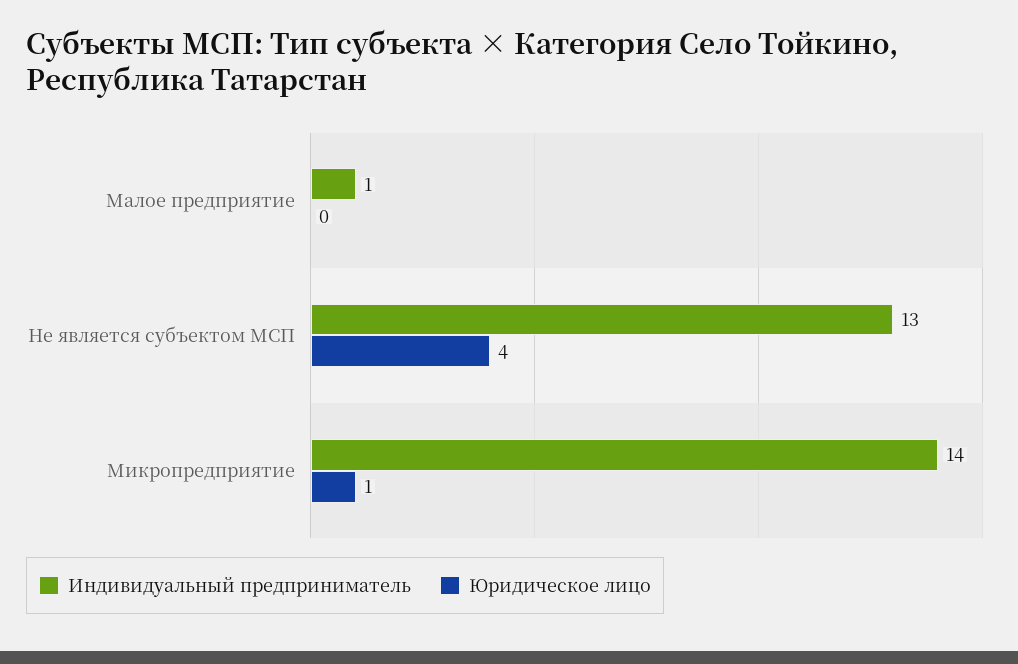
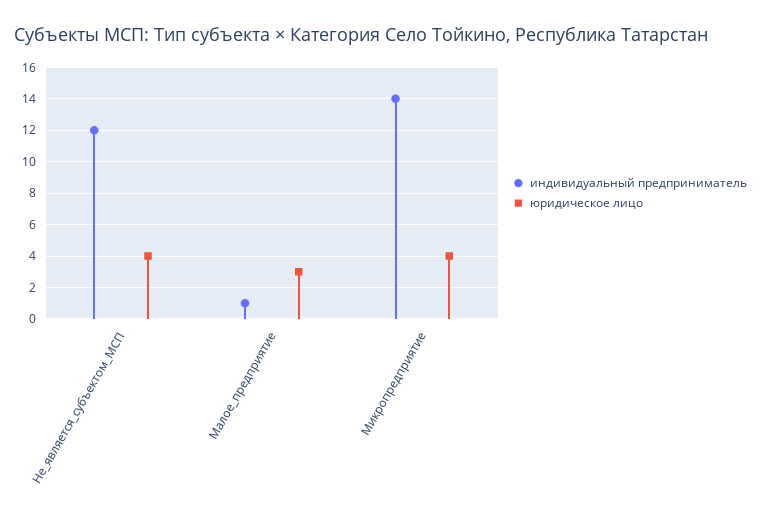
  {
    "Индивидуальный предприниматель": {
      "Малое предприятие": 1,
-     "Не является субъектом МСП": 13,
+     "Не является субъектом МСП": 12,
      "Микропредприятие": 14
    },
    "Юридическое лицо": {
-     "Малое предприятие": 0,
+     "Малое предприятие": 3,
      "Не является субъектом МСП": 4,
-     "Микропредприятие": 1
+     "Микропредприятие": 4
    }
  }

